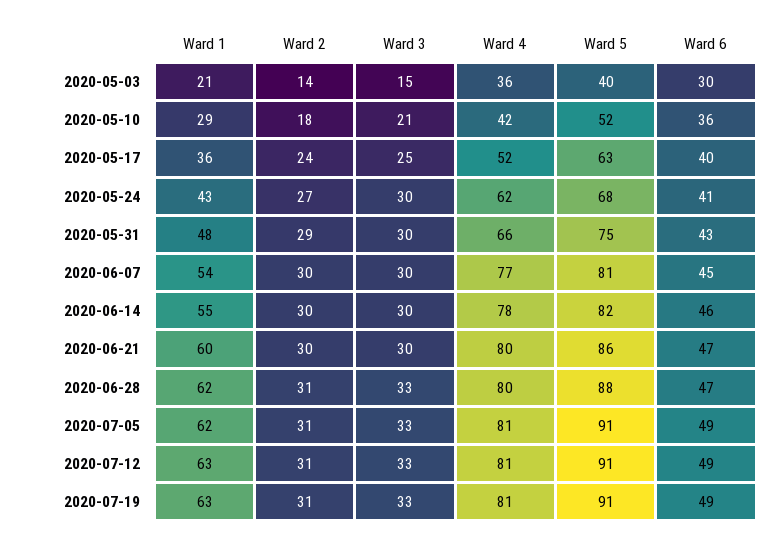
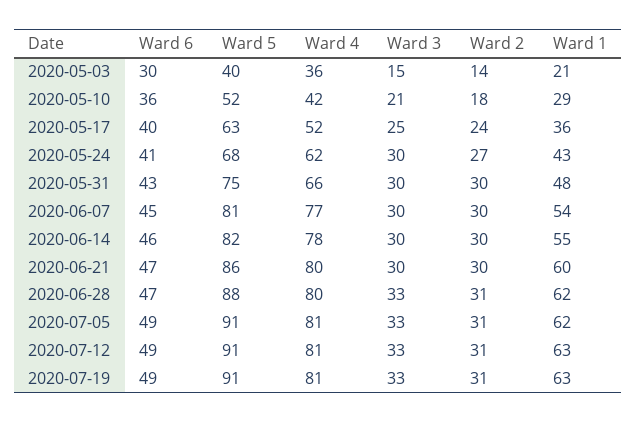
  {
    "Ward 1": {
      "2020-05-03": 21,
      "2020-05-10": 29,
      "2020-05-17": 36,
      "2020-05-24": 43,
      "2020-05-31": 48,
      "2020-06-07": 54,
      "2020-06-14": 55,
      "2020-06-21": 60,
      "2020-06-28": 62,
      "2020-07-05": 62,
      "2020-07-12": 63,
      "2020-07-19": 63
    },
    "Ward 2": {
      "2020-05-03": 14,
      "2020-05-10": 18,
      "2020-05-17": 24,
      "2020-05-24": 27,
-     "2020-05-31": 29,
+     "2020-05-31": 30,
      "2020-06-07": 30,
      "2020-06-14": 30,
      "2020-06-21": 30,
      "2020-06-28": 31,
      "2020-07-05": 31,
      "2020-07-12": 31,
      "2020-07-19": 31
    },
    "Ward 3": {
      "2020-05-03": 15,
      "2020-05-10": 21,
      "2020-05-17": 25,
      "2020-05-24": 30,
      "2020-05-31": 30,
      "2020-06-07": 30,
      "2020-06-14": 30,
      "2020-06-21": 30,
      "2020-06-28": 33,
      "2020-07-05": 33,
      "2020-07-12": 33,
      "2020-07-19": 33
    },
    "Ward 4": {
      "2020-05-03": 36,
      "2020-05-10": 42,
      "2020-05-17": 52,
      "2020-05-24": 62,
      "2020-05-31": 66,
      "2020-06-07": 77,
      "2020-06-14": 78,
      "2020-06-21": 80,
      "2020-06-28": 80,
      "2020-07-05": 81,
      "2020-07-12": 81,
      "2020-07-19": 81
    },
    "Ward 5": {
      "2020-05-03": 40,
      "2020-05-10": 52,
      "2020-05-17": 63,
      "2020-05-24": 68,
      "2020-05-31": 75,
      "2020-06-07": 81,
      "2020-06-14": 82,
      "2020-06-21": 86,
      "2020-06-28": 88,
      "2020-07-05": 91,
      "2020-07-12": 91,
      "2020-07-19": 91
    },
    "Ward 6": {
      "2020-05-03": 30,
      "2020-05-10": 36,
      "2020-05-17": 40,
      "2020-05-24": 41,
      "2020-05-31": 43,
      "2020-06-07": 45,
      "2020-06-14": 46,
      "2020-06-21": 47,
      "2020-06-28": 47,
      "2020-07-05": 49,
      "2020-07-12": 49,
      "2020-07-19": 49
    }
  }

